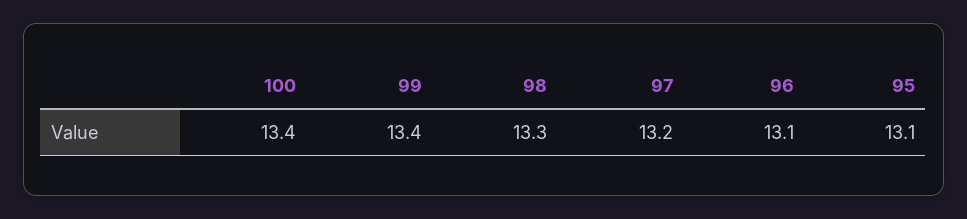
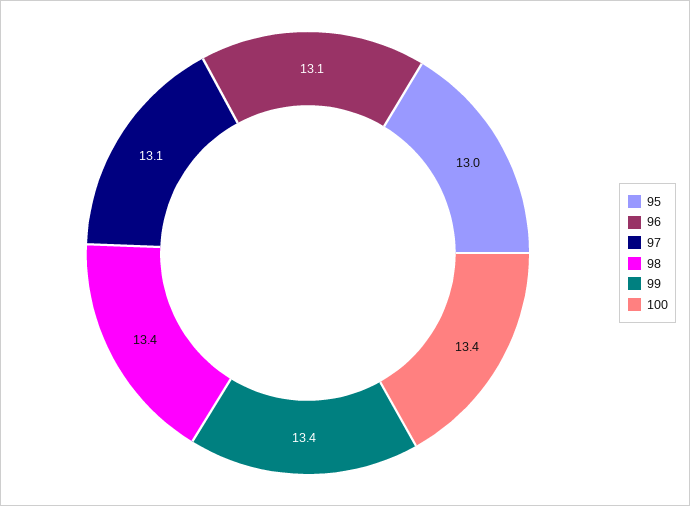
  {
    "100": 13.4,
    "99": 13.4,
-   "98": 13.3,
+   "98": 13.4,
-   "97": 13.2,
+   "97": 13.1,
    "96": 13.1,
-   "95": 13.1
+   "95": 13
  }

